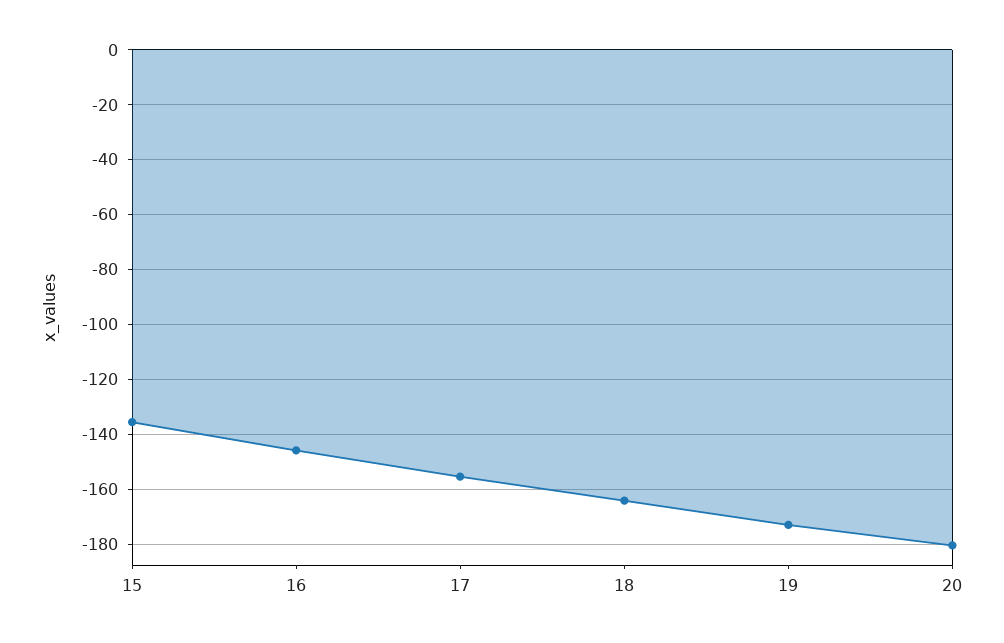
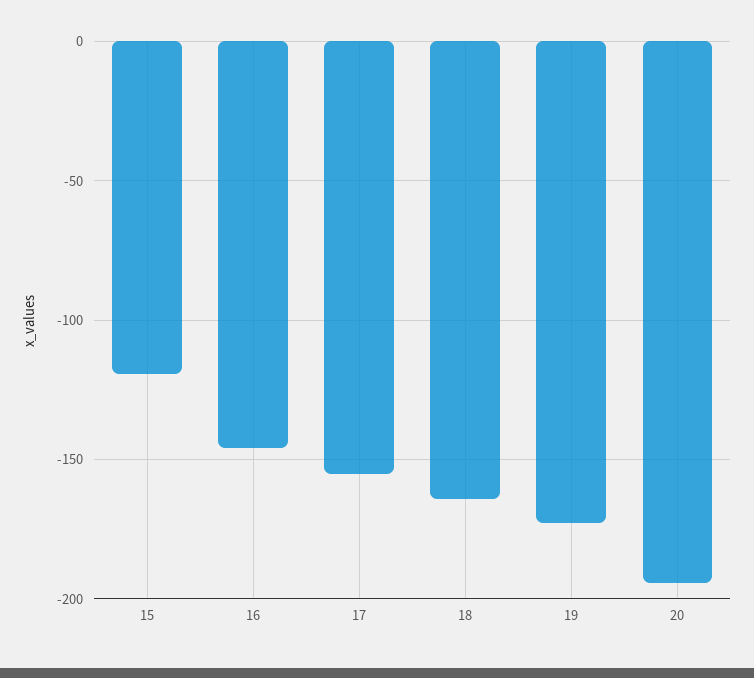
  {
-   "15": -135,
+   "15": -120,
    "16": -145,
    "17": -155,
    "18": -165,
    "19": -172.5,
-   "20": -180
+   "20": -195
  }

